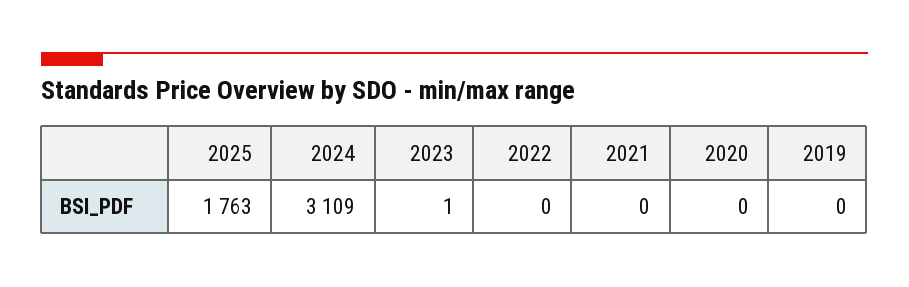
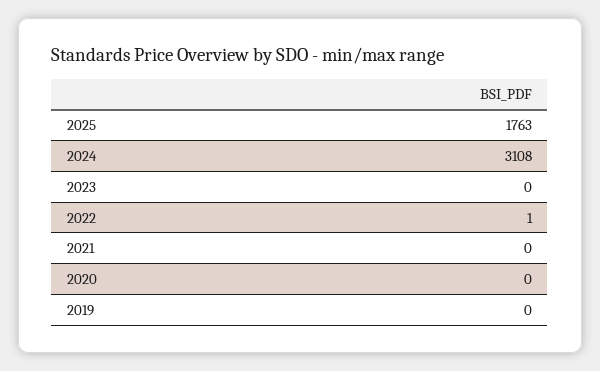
  {
    "2025": 1763,
-   "2024": 3109,
+   "2024": 3108,
-   "2023": 1,
+   "2023": 0,
-   "2022": 0,
+   "2022": 1,
    "2021": 0,
    "2020": 0,
    "2019": 0
  }

